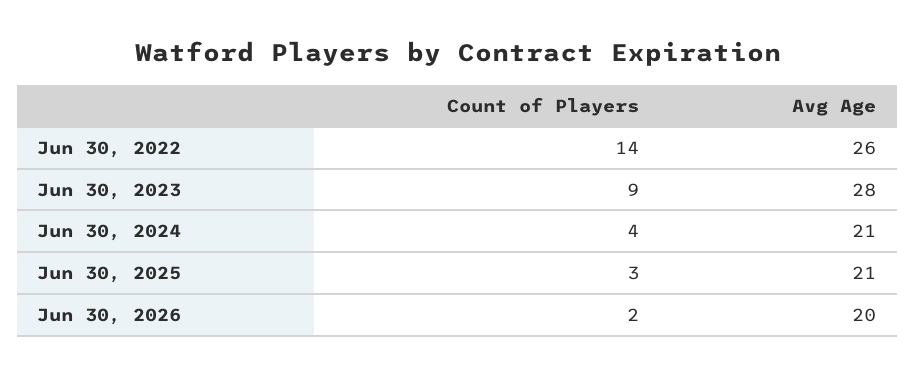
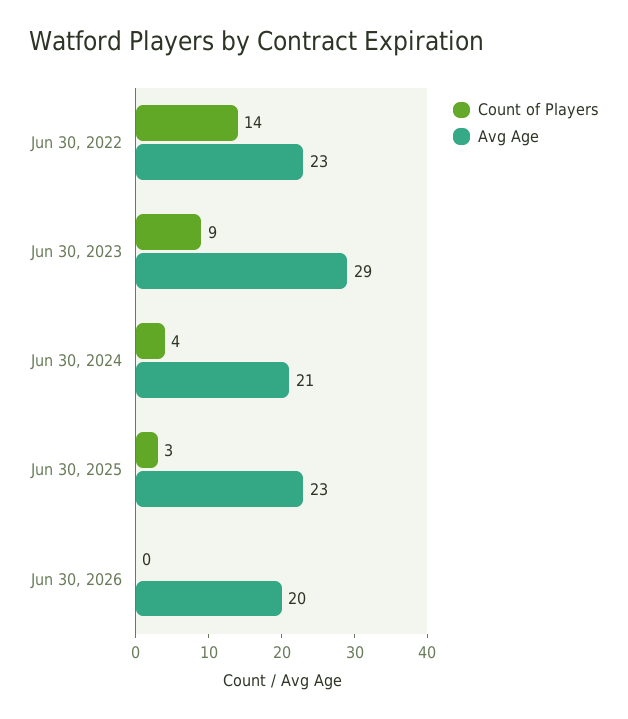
  {
    "Count of Players": {
      "Jun 30, 2022": 14,
      "Jun 30, 2023": 9,
      "Jun 30, 2024": 4,
      "Jun 30, 2025": 3,
-     "Jun 30, 2026": 2
+     "Jun 30, 2026": 0
    },
    "Avg Age": {
-     "Jun 30, 2022": 26,
+     "Jun 30, 2022": 23,
-     "Jun 30, 2023": 28,
+     "Jun 30, 2023": 29,
      "Jun 30, 2024": 21,
-     "Jun 30, 2025": 21,
+     "Jun 30, 2025": 23,
      "Jun 30, 2026": 20
    }
  }

